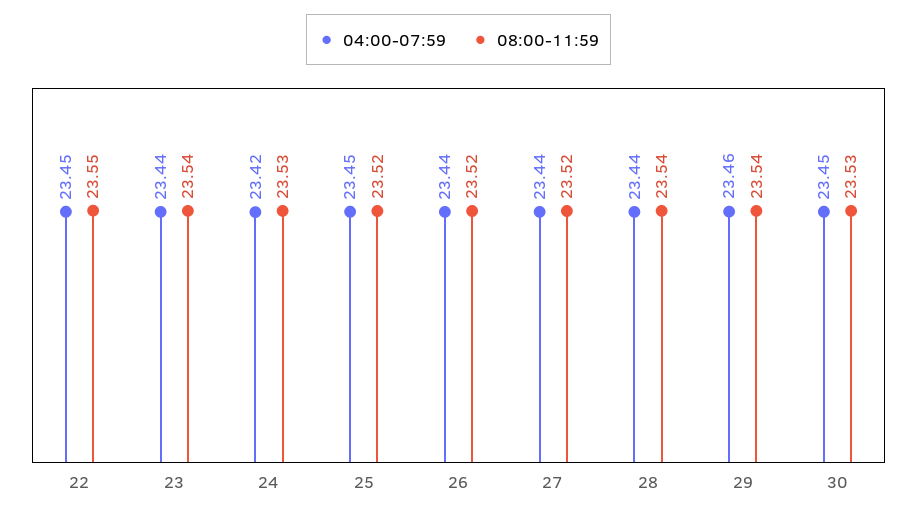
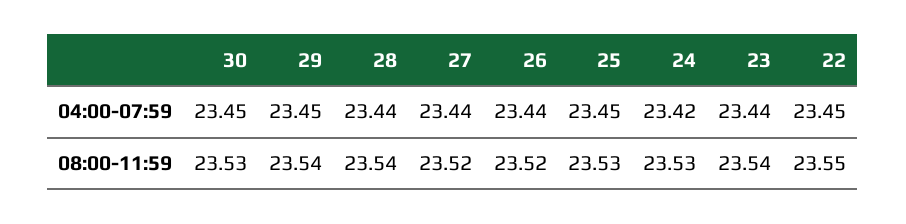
  {
    "04:00-07:59": {
      "22": 23.45,
      "23": 23.44,
      "24": 23.42,
      "25": 23.45,
      "26": 23.44,
      "27": 23.44,
      "28": 23.44,
-     "29": 23.46,
+     "29": 23.45,
      "30": 23.45
    },
    "08:00-11:59": {
      "22": 23.55,
      "23": 23.54,
      "24": 23.53,
-     "25": 23.52,
+     "25": 23.53,
      "26": 23.52,
      "27": 23.52,
      "28": 23.54,
      "29": 23.54,
      "30": 23.53
    }
  }

